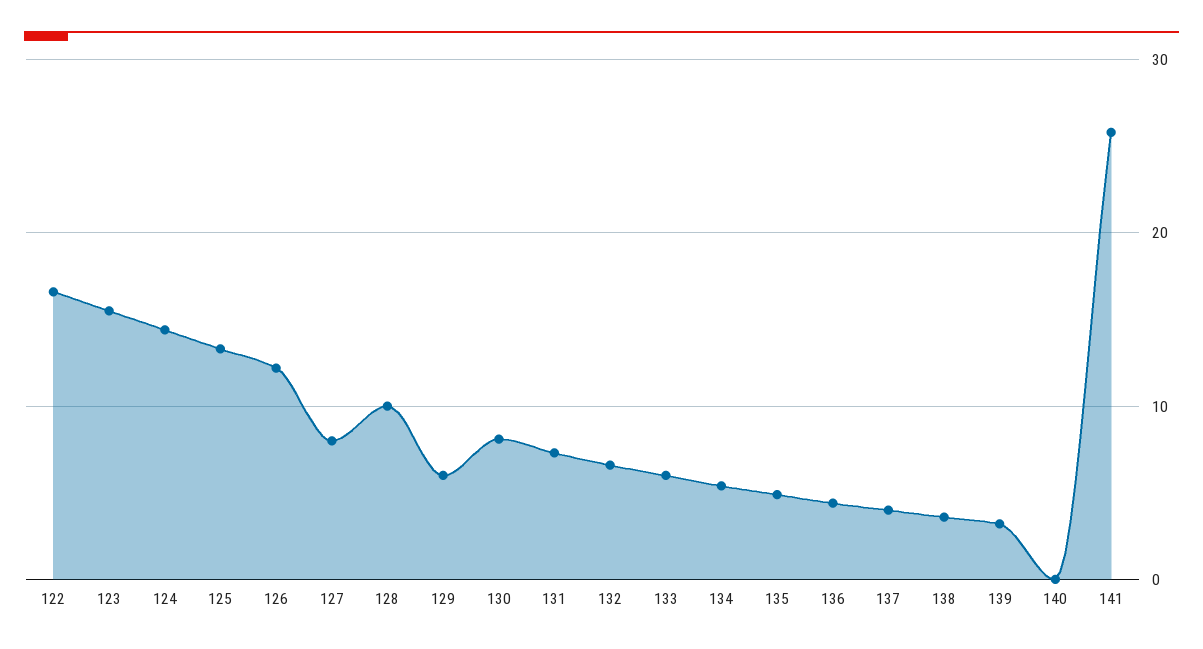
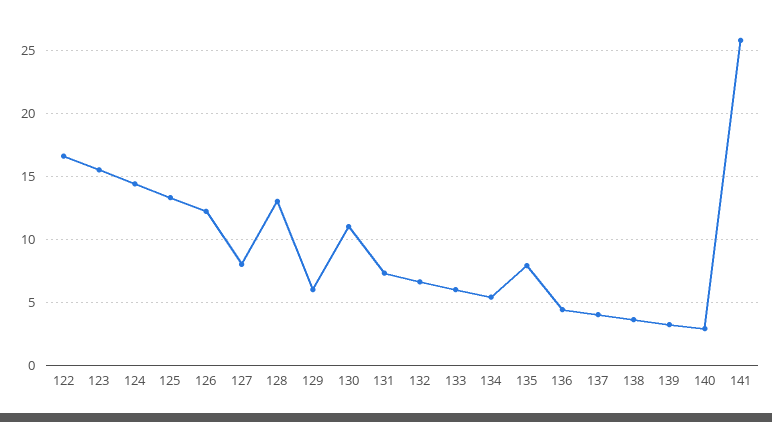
  {
    "122": 16.5,
    "123": 15.5,
    "124": 14.5,
    "125": 13.5,
    "126": 12,
    "127": 8,
-   "128": 10,
+   "128": 13,
    "129": 6,
-   "130": 8,
+   "130": 11,
    "131": 7.5,
    "132": 6.5,
    "133": 6,
    "134": 5.5,
-   "135": 5,
+   "135": 8,
    "136": 4.5,
    "137": 4,
    "138": 3.5,
    "139": 3,
-   "140": 0,
+   "140": 3,
    "141": 26
  }

